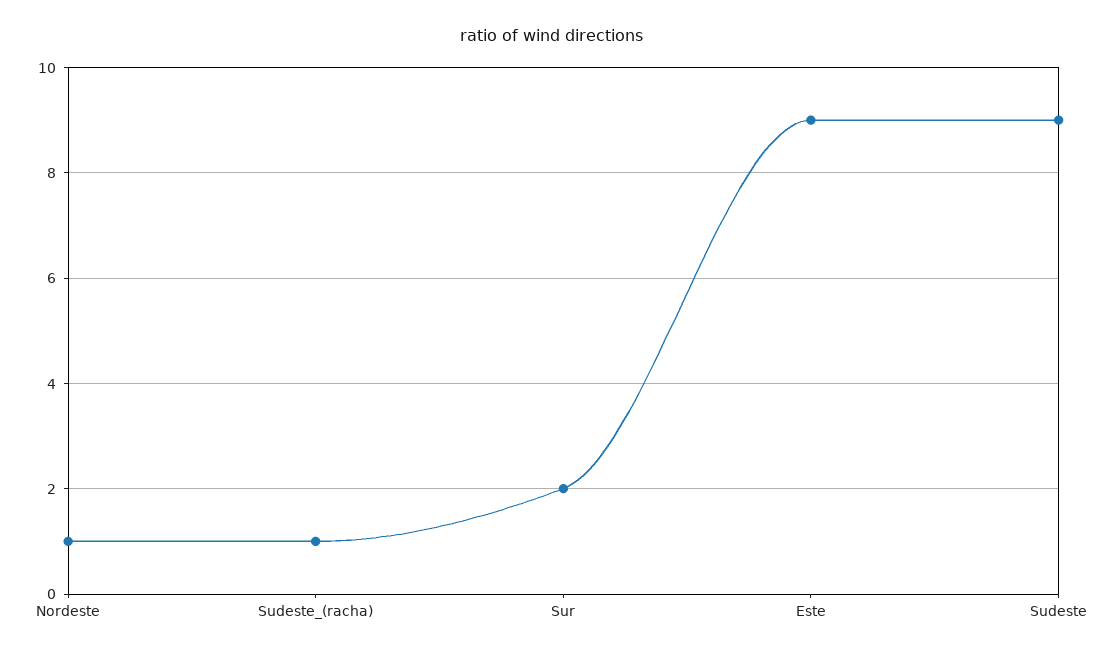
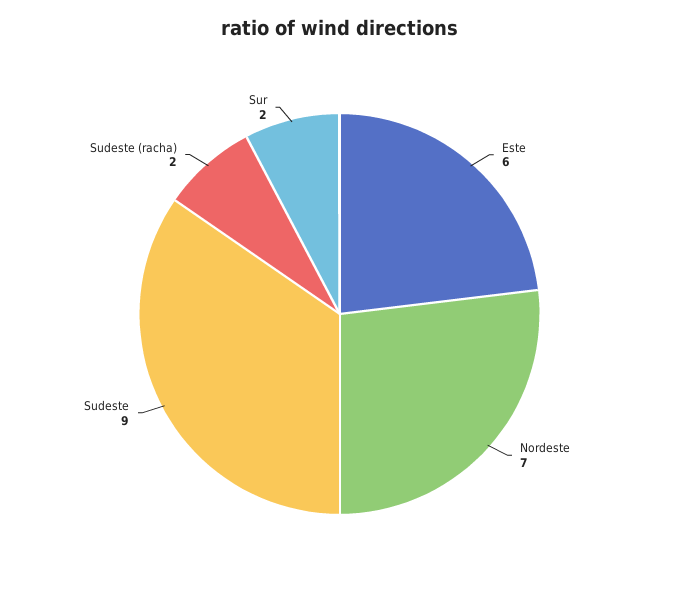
  {
-   "Nordeste": 1,
+   "Nordeste": 7,
-   "Sudeste_(racha)": 1,
+   "Sudeste_(racha)": 2,
    "Sur": 2,
-   "Este": 9,
+   "Este": 6,
    "Sudeste": 9
  }

